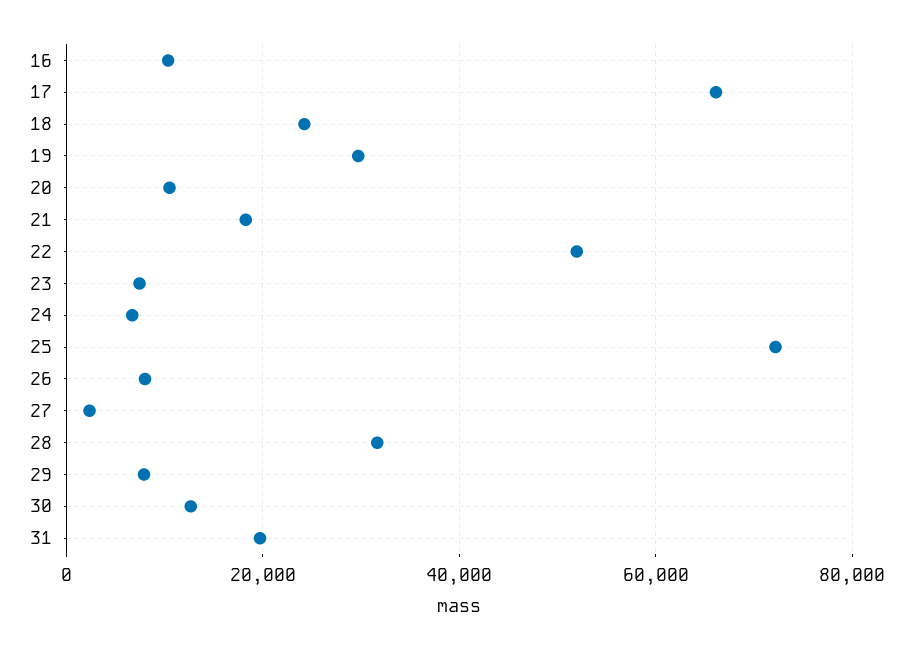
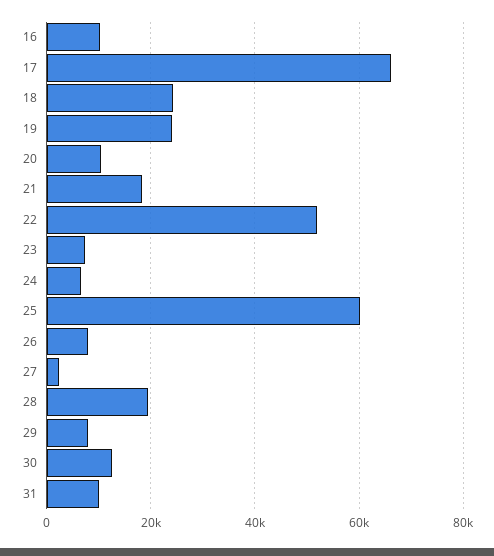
  {
    "16": 10000,
    "17": 66000,
    "18": 24000,
-   "19": 30000,
+   "19": 24000,
    "20": 10000,
    "21": 18000,
    "22": 52000,
    "23": 8000,
    "24": 6000,
-   "25": 72000,
+   "25": 60000,
    "26": 8000,
    "27": 2000,
-   "28": 32000,
+   "28": 20000,
    "29": 8000,
    "30": 12000,
-   "31": 20000
+   "31": 10000
  }

